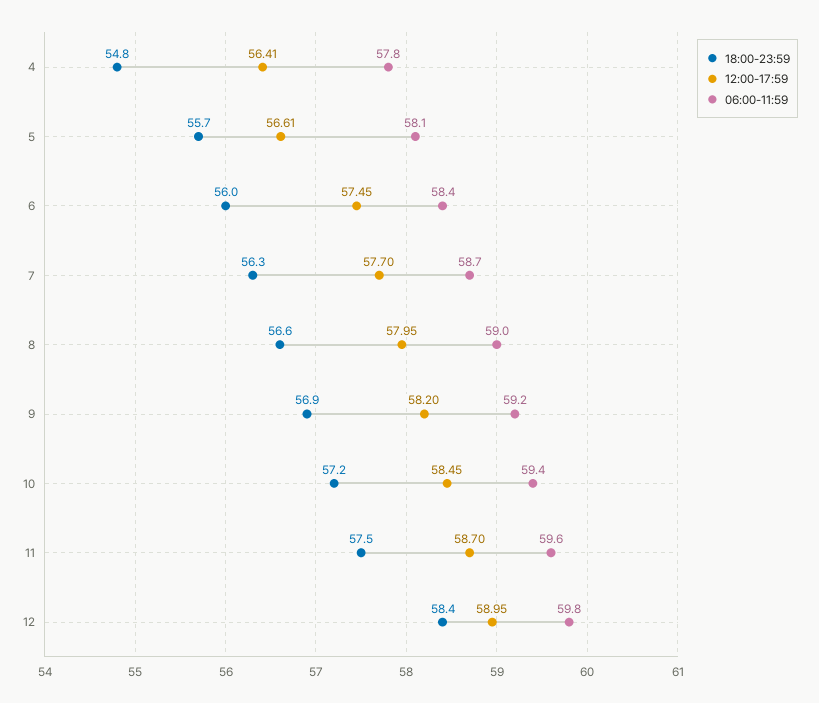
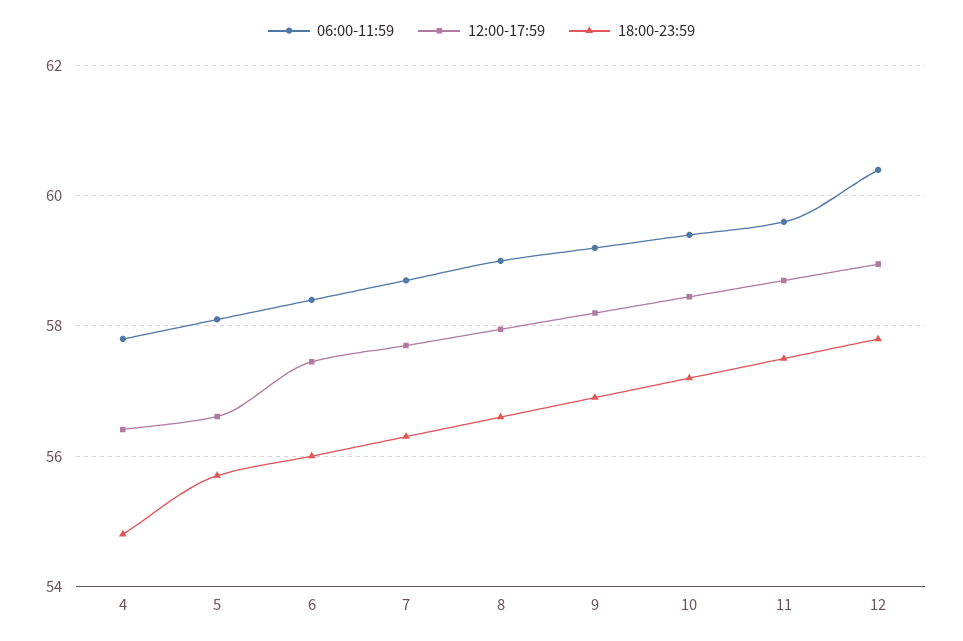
  {
    "18:00-23:59": {
      "4": 54.8,
      "5": 55.7,
      "6": 56,
      "7": 56.3,
      "8": 56.6,
      "9": 56.9,
      "10": 57.2,
      "11": 57.5,
-     "12": 58.4
+     "12": 57.8
    },
    "12:00-17:59": {
      "4": 56.41,
      "5": 56.61,
      "6": 57.45,
      "7": 57.7,
      "8": 57.95,
      "9": 58.2,
      "10": 58.45,
      "11": 58.7,
      "12": 58.95
    },
    "06:00-11:59": {
      "4": 57.8,
      "5": 58.1,
      "6": 58.4,
      "7": 58.7,
      "8": 59,
      "9": 59.2,
      "10": 59.4,
      "11": 59.6,
-     "12": 59.8
+     "12": 60.4
    }
  }

